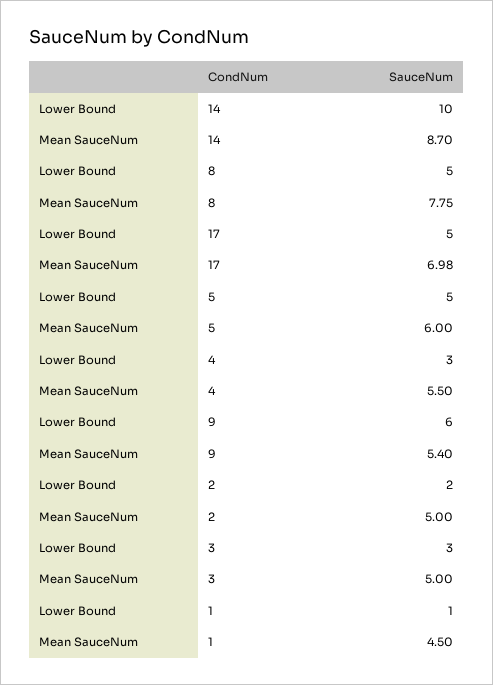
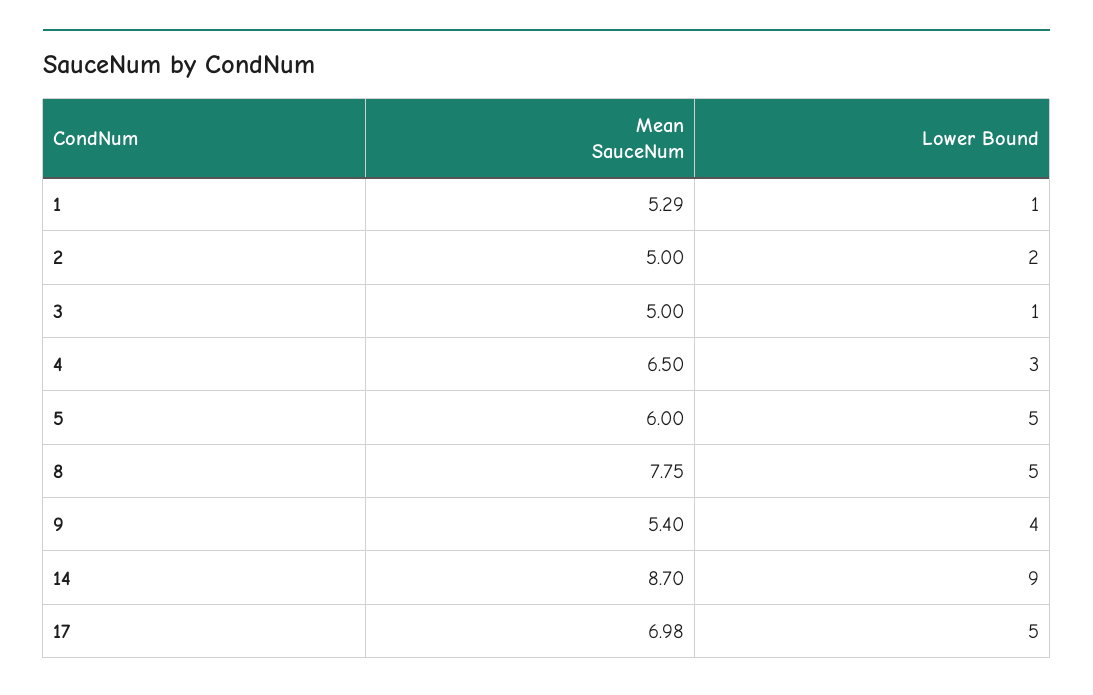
  {
    "Lower Bound": {
-     "14": 10,
+     "14": 9,
      "8": 5,
      "17": 5,
      "5": 5,
      "4": 3,
-     "9": 6,
+     "9": 4,
      "2": 2,
-     "3": 3,
+     "3": 1,
      "1": 1
    },
    "Mean SauceNum": {
      "14": 8.7,
      "8": 7.75,
      "17": 6.98,
      "5": 6,
-     "4": 5.5,
+     "4": 6.5,
      "9": 5.4,
      "2": 5,
      "3": 5,
-     "1": 4.5
+     "1": 5.29
    }
  }

